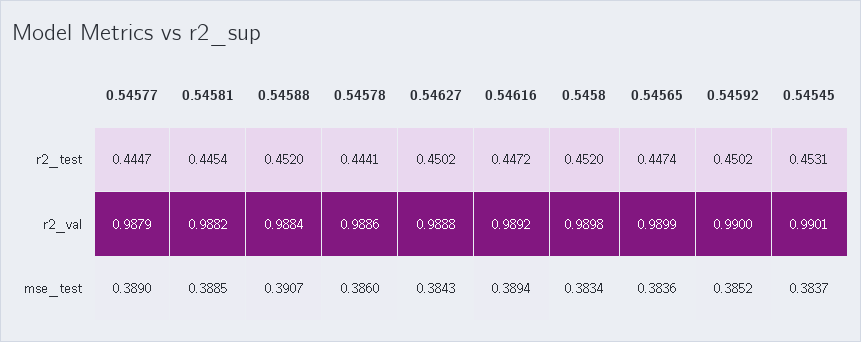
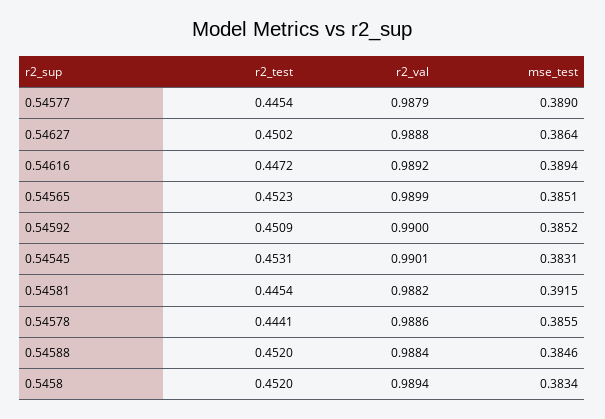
  {
    "0.54577": {
-     "r2_test": 0.4447,
+     "r2_test": 0.4454,
      "r2_val": 0.9879,
      "mse_test": 0.389
    },
    "0.54581": {
      "r2_test": 0.4454,
      "r2_val": 0.9882,
-     "mse_test": 0.3885
+     "mse_test": 0.3915
    },
    "0.54588": {
      "r2_test": 0.452,
      "r2_val": 0.9884,
-     "mse_test": 0.3907
+     "mse_test": 0.3846
    },
    "0.54578": {
      "r2_test": 0.4441,
      "r2_val": 0.9886,
-     "mse_test": 0.386
+     "mse_test": 0.3855
    },
    "0.54627": {
      "r2_test": 0.4502,
      "r2_val": 0.9888,
-     "mse_test": 0.3843
+     "mse_test": 0.3864
    },
    "0.54616": {
      "r2_test": 0.4472,
      "r2_val": 0.9892,
      "mse_test": 0.3894
    },
    "0.5458": {
      "r2_test": 0.452,
-     "r2_val": 0.9898,
+     "r2_val": 0.9894,
      "mse_test": 0.3834
    },
    "0.54565": {
-     "r2_test": 0.4474,
+     "r2_test": 0.4523,
      "r2_val": 0.9899,
-     "mse_test": 0.3836
+     "mse_test": 0.3851
    },
    "0.54592": {
-     "r2_test": 0.4502,
+     "r2_test": 0.4509,
      "r2_val": 0.99,
      "mse_test": 0.3852
    },
    "0.54545": {
      "r2_test": 0.4531,
      "r2_val": 0.9901,
-     "mse_test": 0.3837
+     "mse_test": 0.3831
    }
  }

